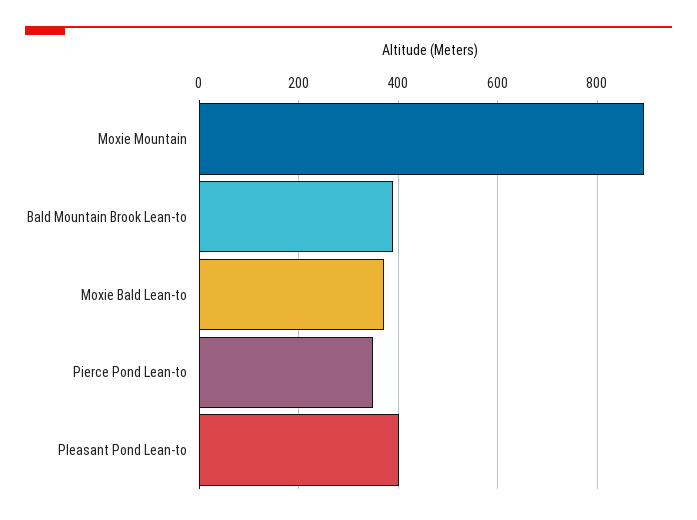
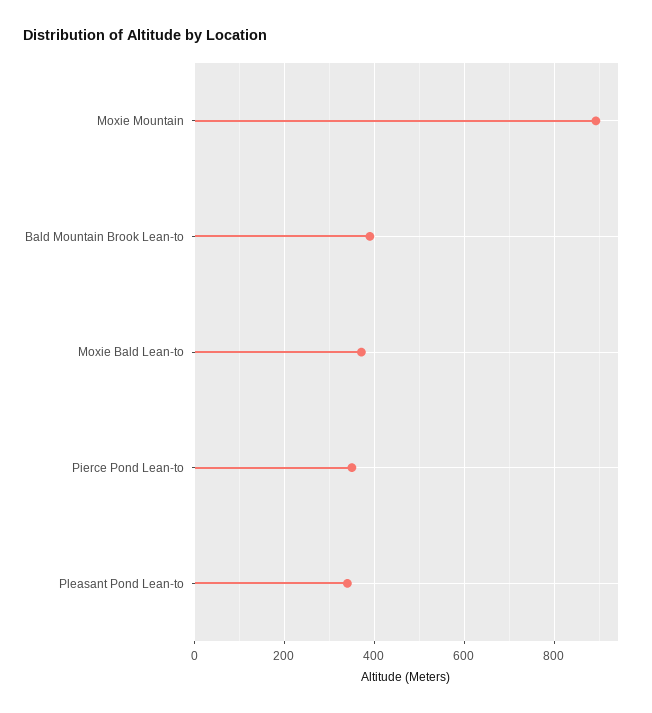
  {
    "Moxie Mountain": 900,
    "Bald Mountain Brook Lean-to": 400,
    "Moxie Bald Lean-to": 380,
    "Pierce Pond Lean-to": 360,
-   "Pleasant Pond Lean-to": 400
+   "Pleasant Pond Lean-to": 340
  }

